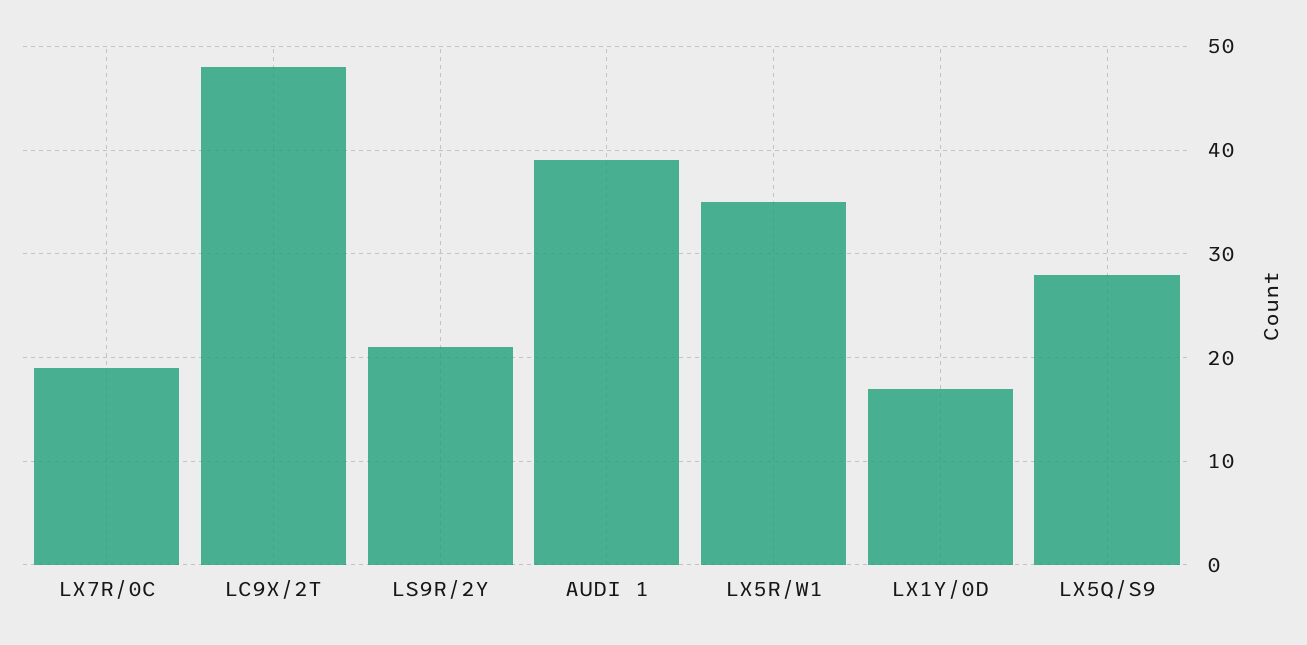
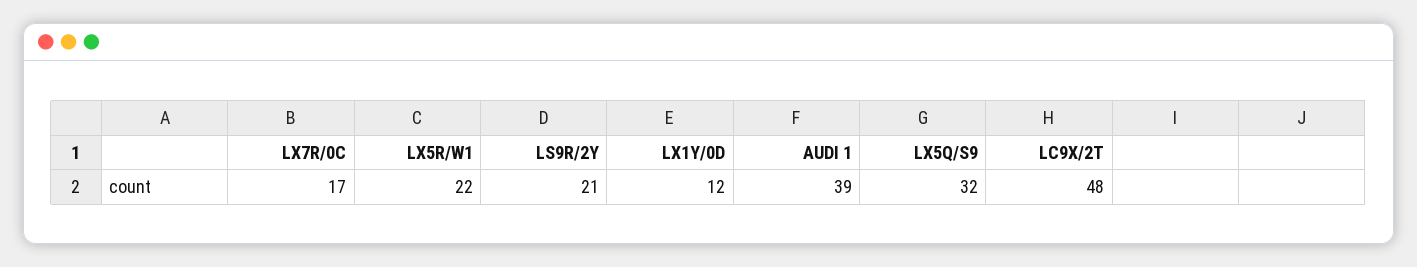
  {
-   "LX7R/0C": 19,
+   "LX7R/0C": 17,
    "LC9X/2T": 48,
    "LS9R/2Y": 21,
    "AUDI 1": 39,
-   "LX5R/W1": 35,
+   "LX5R/W1": 22,
-   "LX1Y/0D": 17,
+   "LX1Y/0D": 12,
-   "LX5Q/S9": 28
+   "LX5Q/S9": 32
  }

